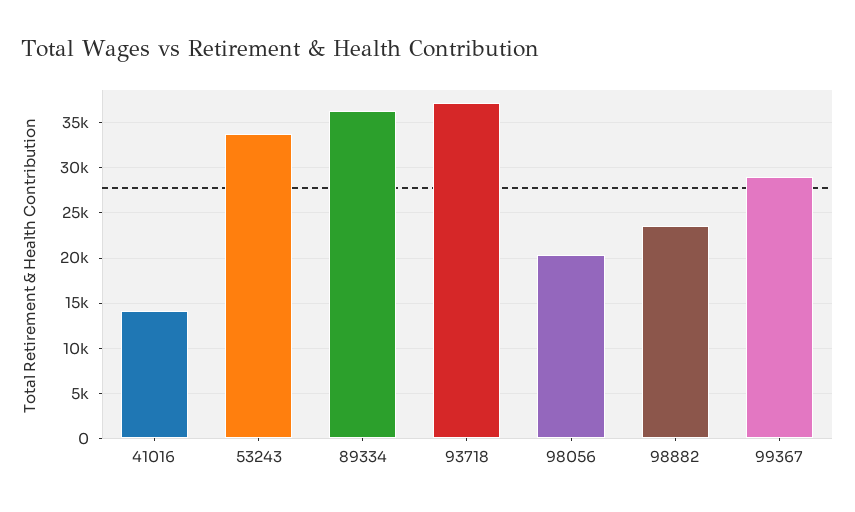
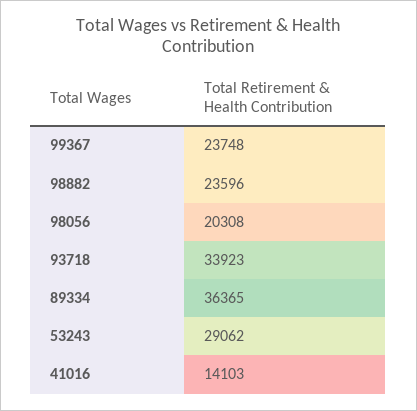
  {
    "41016": 14103,
-   "53243": 34000,
+   "53243": 29062,
    "89334": 36365,
-   "93718": 37000,
+   "93718": 33923,
    "98056": 20308,
    "98882": 23596,
-   "99367": 29000
+   "99367": 23748
  }

